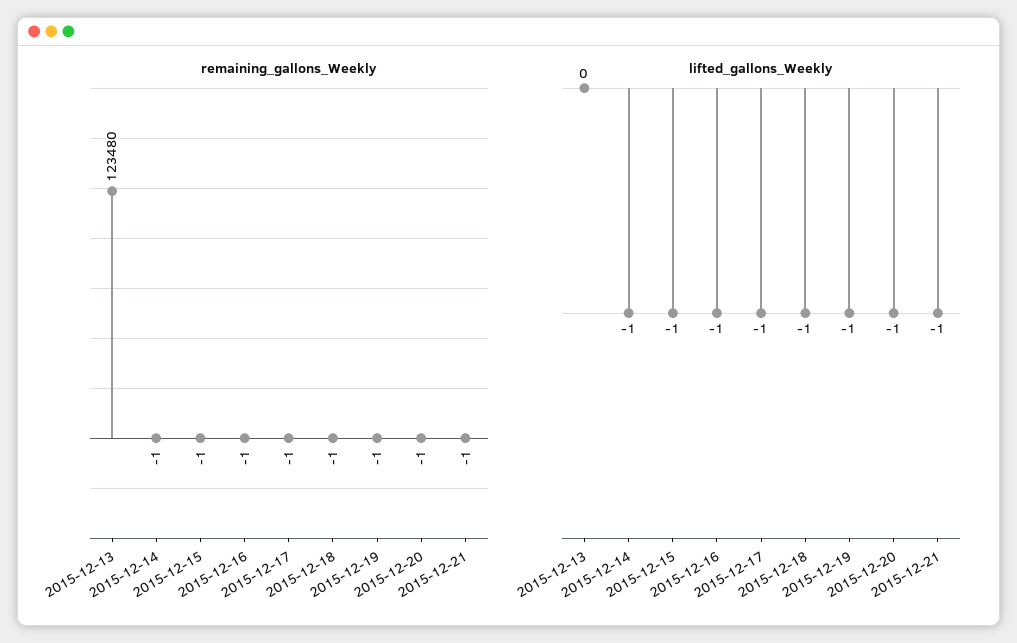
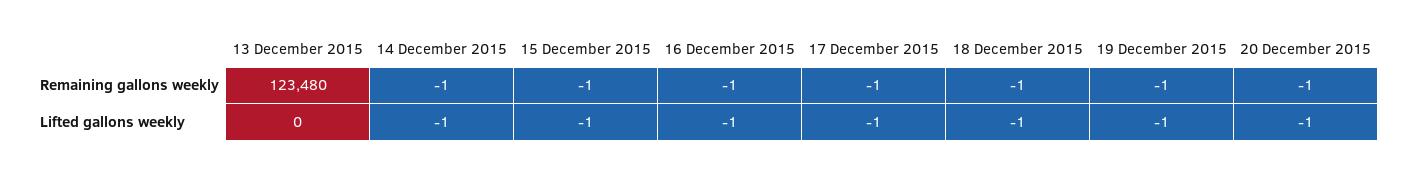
  {
    "remaining_gallons_Weekly": {
      "2015-12-13": 123480,
      "2015-12-14": -1,
      "2015-12-15": -1,
      "2015-12-16": -1,
      "2015-12-17": -1,
      "2015-12-18": -1,
      "2015-12-19": -1,
-     "2015-12-20": -1,
+     "2015-12-20": -1
-     "2015-12-21": -1
    },
    "lifted_gallons_Weekly": {
      "2015-12-13": 0,
      "2015-12-14": -1,
      "2015-12-15": -1,
      "2015-12-16": -1,
      "2015-12-17": -1,
      "2015-12-18": -1,
      "2015-12-19": -1,
-     "2015-12-20": -1,
+     "2015-12-20": -1
-     "2015-12-21": -1
    }
  }

